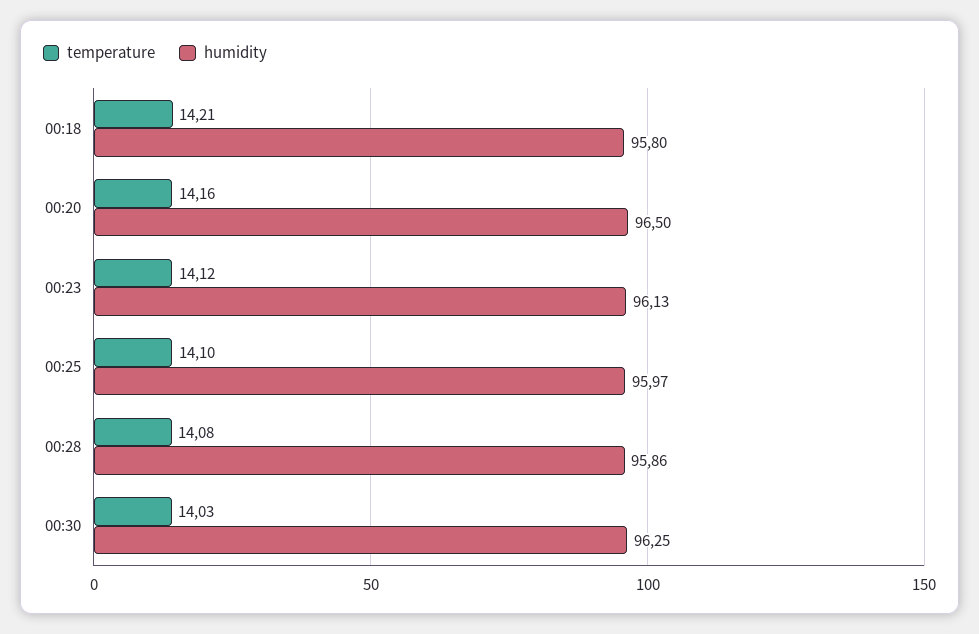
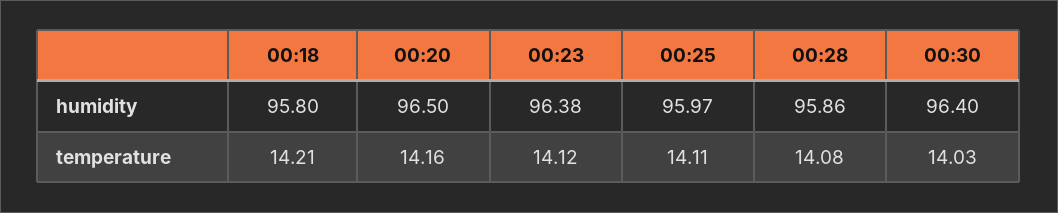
  {
    "temperature": {
      "00:18": 14.21,
      "00:20": 14.16,
      "00:23": 14.12,
-     "00:25": 14.1,
+     "00:25": 14.11,
      "00:28": 14.08,
      "00:30": 14.03
    },
    "humidity": {
      "00:18": 95.8,
      "00:20": 96.5,
-     "00:23": 96.13,
+     "00:23": 96.38,
      "00:25": 95.97,
      "00:28": 95.86,
-     "00:30": 96.25
+     "00:30": 96.4
    }
  }

